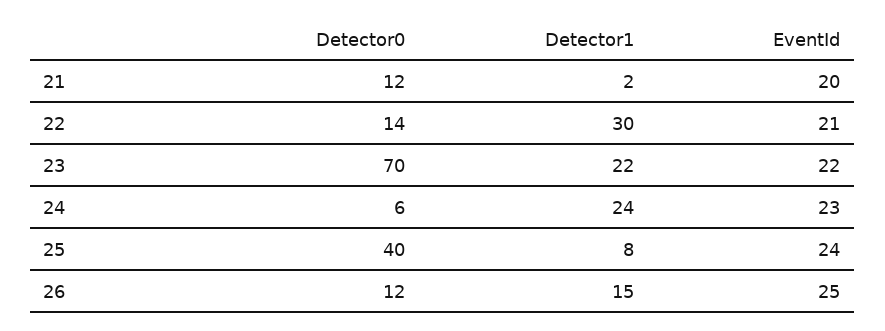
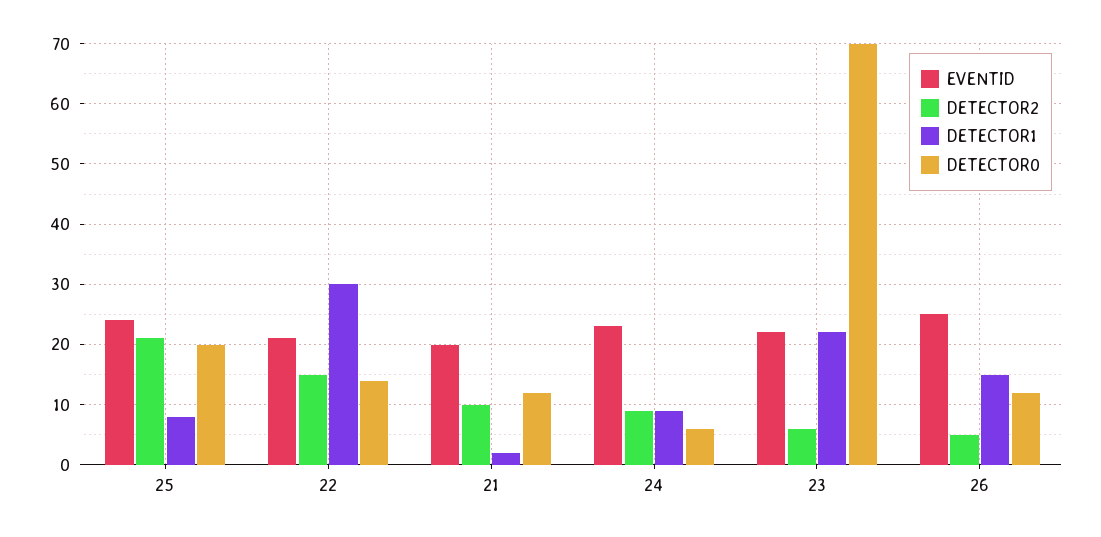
  {
    "Detector0": {
      "21": 12,
      "22": 14,
      "23": 70,
      "24": 6,
-     "25": 40,
+     "25": 20,
      "26": 12
    },
    "Detector1": {
      "21": 2,
      "22": 30,
      "23": 22,
-     "24": 24,
+     "24": 9,
      "25": 8,
      "26": 15
    },
    "EventId": {
      "21": 20,
      "22": 21,
      "23": 22,
      "24": 23,
      "25": 24,
      "26": 25
-   }
+   },
+   "DETECTOR2": {
+     "25": 21,
+     "22": 15,
+     "21": 10,
+     "24": 9,
+     "23": 6,
+     "26": 5
+   }
  }

